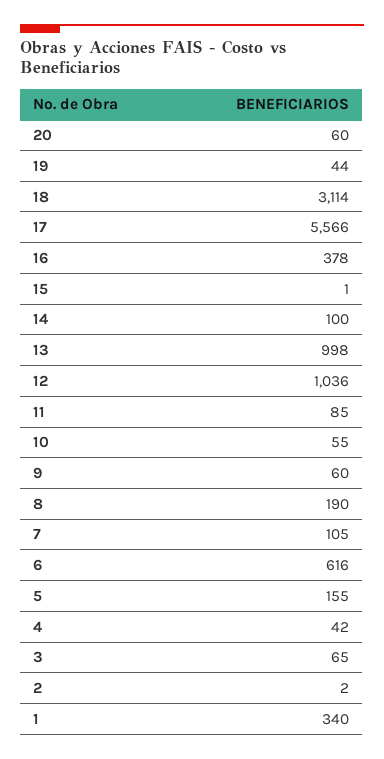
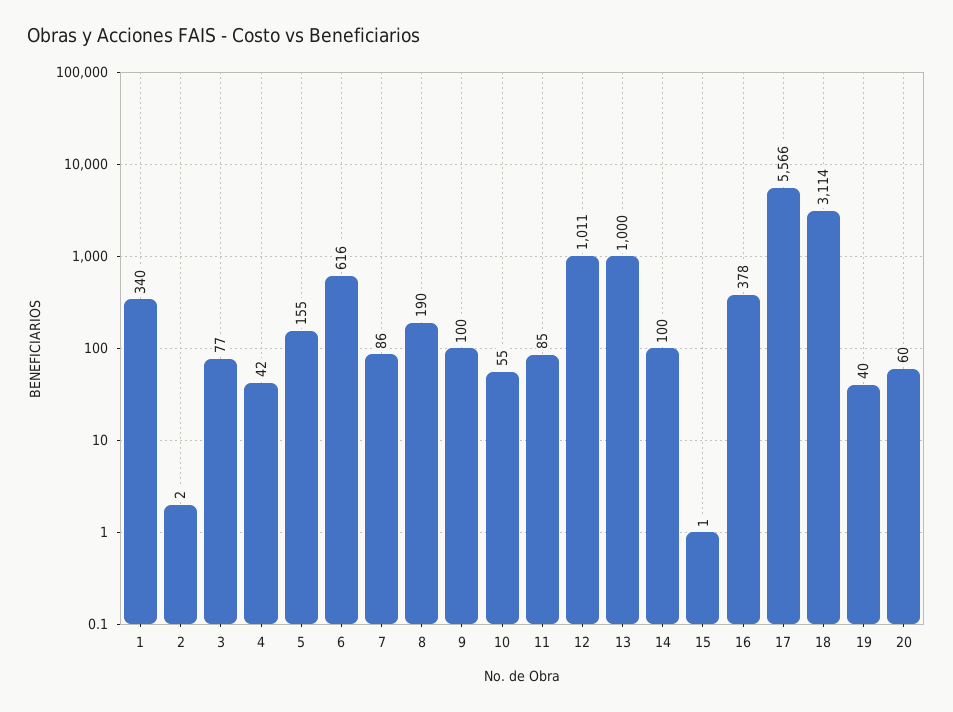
  {
    "20": 60,
-   "19": 44,
+   "19": 40,
    "18": 3114,
    "17": 5566,
    "16": 378,
    "15": 1,
    "14": 100,
-   "13": 998,
+   "13": 1000,
-   "12": 1036,
+   "12": 1011,
    "11": 85,
    "10": 55,
-   "9": 60,
+   "9": 100,
    "8": 190,
-   "7": 105,
+   "7": 86,
    "6": 616,
    "5": 155,
    "4": 42,
-   "3": 65,
+   "3": 77,
    "2": 2,
    "1": 340
  }

